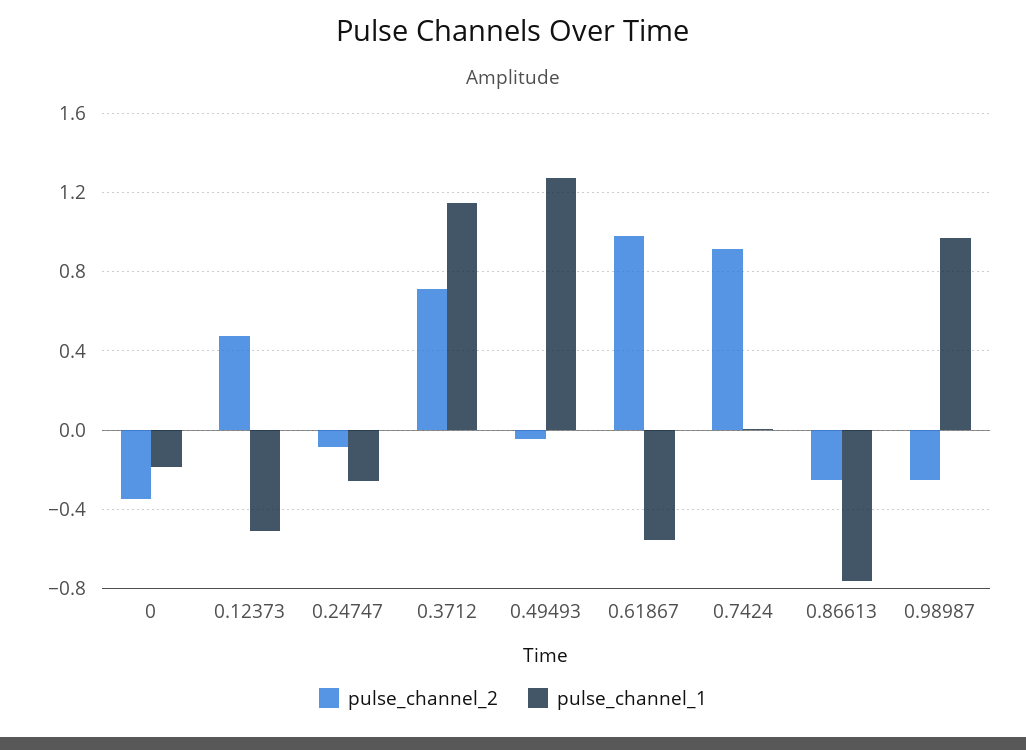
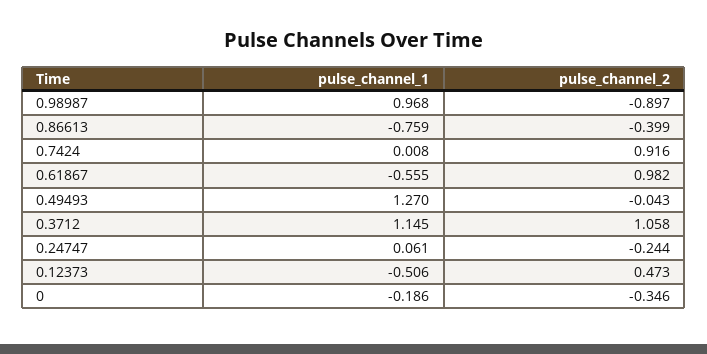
  {
    "pulse_channel_2": {
      "0": -0.346,
      "0.12373": 0.473,
-     "0.24747": -0.1,
+     "0.24747": -0.244,
-     "0.3712": 0.7,
+     "0.3712": 1.058,
      "0.49493": -0.043,
      "0.61867": 0.982,
      "0.7424": 0.916,
-     "0.86613": -0.25,
+     "0.86613": -0.399,
-     "0.98987": -0.25
+     "0.98987": -0.897
    },
    "pulse_channel_1": {
      "0": -0.186,
      "0.12373": -0.506,
-     "0.24747": -0.25,
+     "0.24747": 0.061,
      "0.3712": 1.145,
      "0.49493": 1.27,
      "0.61867": -0.555,
      "0.7424": 0.008,
      "0.86613": -0.759,
      "0.98987": 0.968
    }
  }

